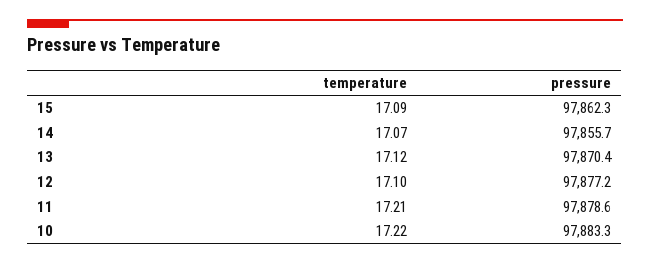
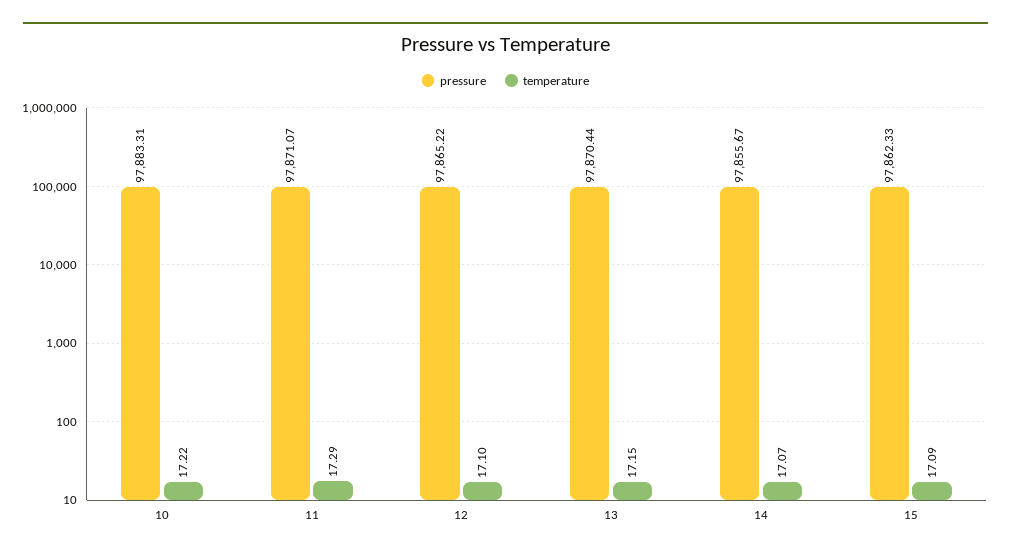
  {
    "temperature": {
      "15": 17.09,
      "14": 17.07,
-     "13": 17.12,
+     "13": 17.15,
      "12": 17.1,
-     "11": 17.21,
+     "11": 17.29,
      "10": 17.22
    },
    "pressure": {
      "15": 97862.33,
      "14": 97855.67,
      "13": 97870.44,
-     "12": 97877.2,
+     "12": 97865.22,
-     "11": 97878.6,
+     "11": 97871.07,
      "10": 97883.31
    }
  }

